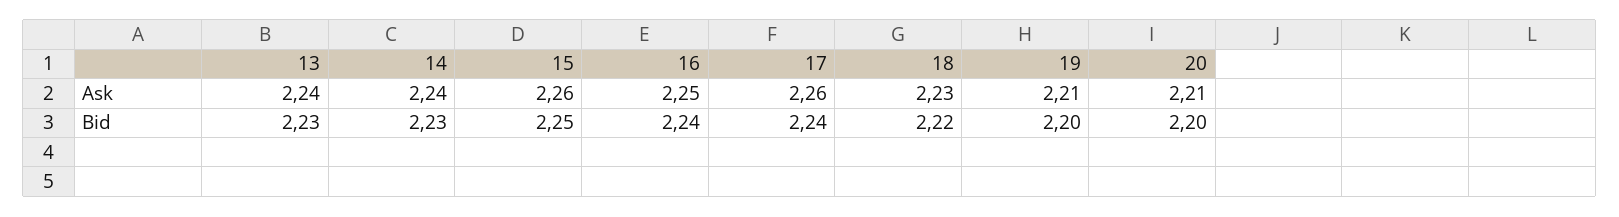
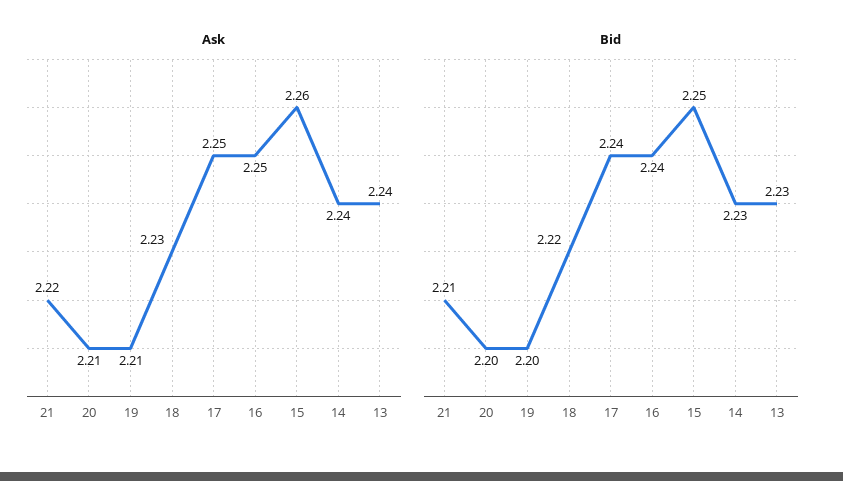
  {
    "Ask": {
      "13": 2.24,
      "14": 2.24,
      "15": 2.26,
      "16": 2.25,
-     "17": 2.26,
+     "17": 2.25,
      "18": 2.23,
      "19": 2.21,
-     "20": 2.21
+     "20": 2.21,
+     "21": 2.22
    },
    "Bid": {
      "13": 2.23,
      "14": 2.23,
      "15": 2.25,
      "16": 2.24,
      "17": 2.24,
      "18": 2.22,
      "19": 2.2,
-     "20": 2.2
+     "20": 2.2,
+     "21": 2.21
    }
  }

